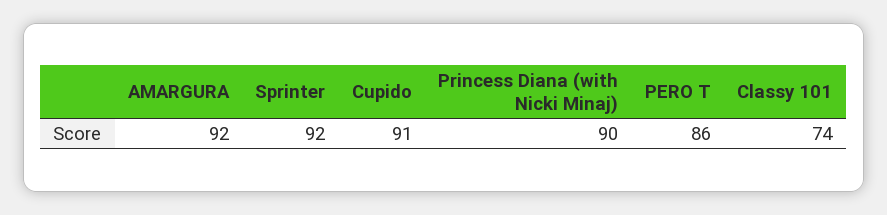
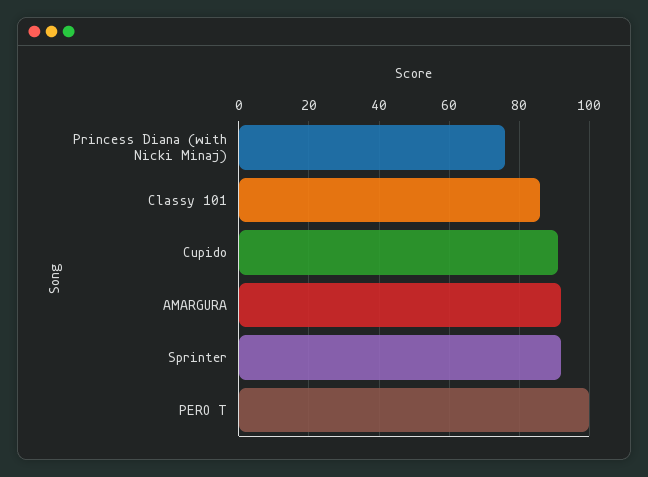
  {
    "AMARGURA": 92,
    "Sprinter": 92,
    "Cupido": 91,
-   "Princess Diana (with Nicki Minaj)": 90,
+   "Princess Diana (with Nicki Minaj)": 75,
-   "PERO T": 86,
+   "PERO T": 100,
-   "Classy 101": 74
+   "Classy 101": 85
  }

